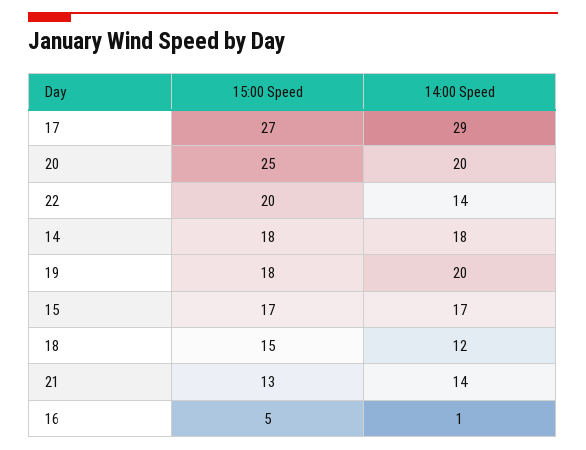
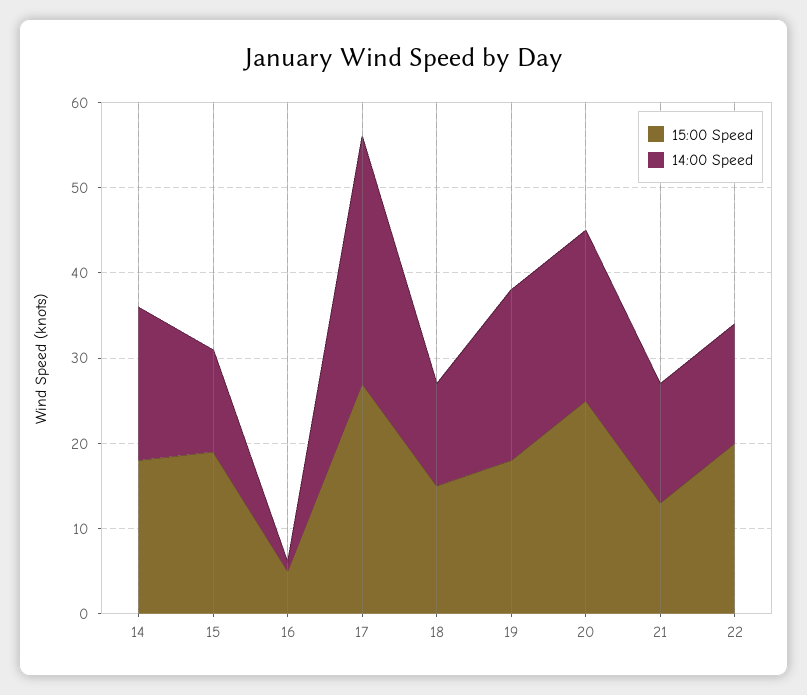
  {
    "15:00 Speed": {
      "17": 27,
      "20": 25,
      "22": 20,
      "14": 18,
      "19": 18,
-     "15": 17,
+     "15": 19,
      "18": 15,
      "21": 13,
      "16": 5
    },
    "14:00 Speed": {
      "17": 29,
      "20": 20,
      "22": 14,
      "14": 18,
      "19": 20,
-     "15": 17,
+     "15": 12,
      "18": 12,
      "21": 14,
      "16": 1
    }
  }

